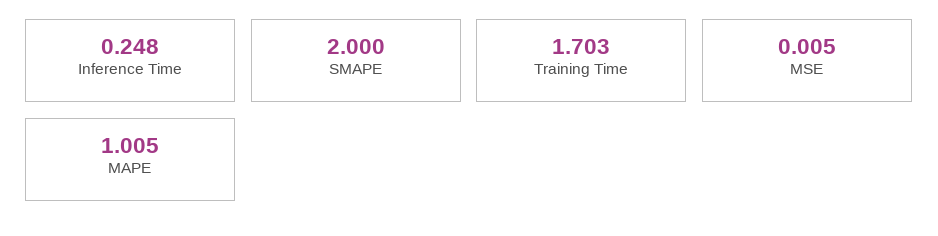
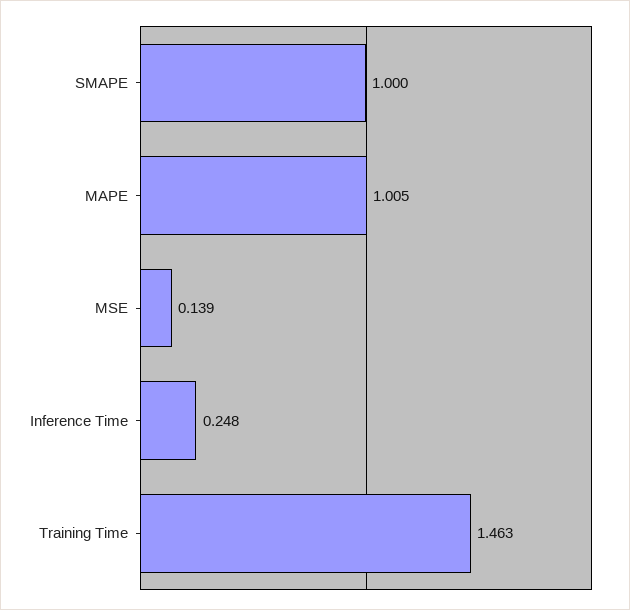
  {
    "Inference Time": 0.248,
-   "SMAPE": 2,
+   "SMAPE": 1,
-   "Training Time": 1.703,
+   "Training Time": 1.463,
-   "MSE": 0.005,
+   "MSE": 0.139,
    "MAPE": 1.005
  }

